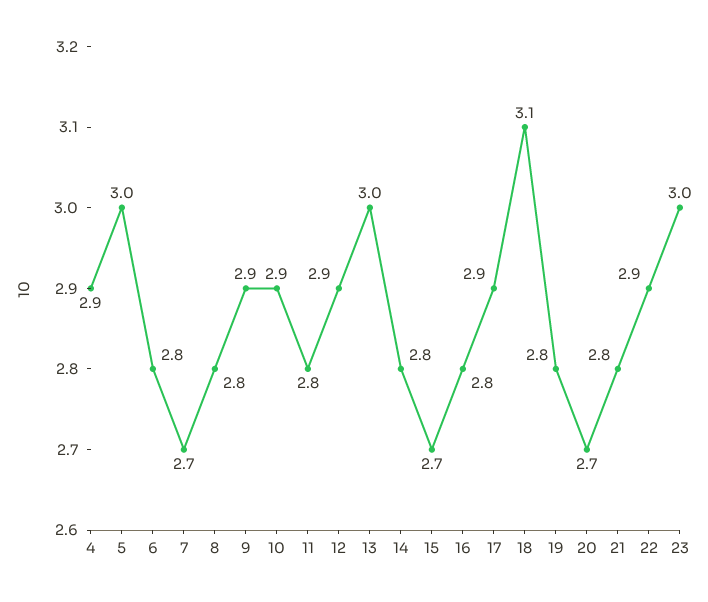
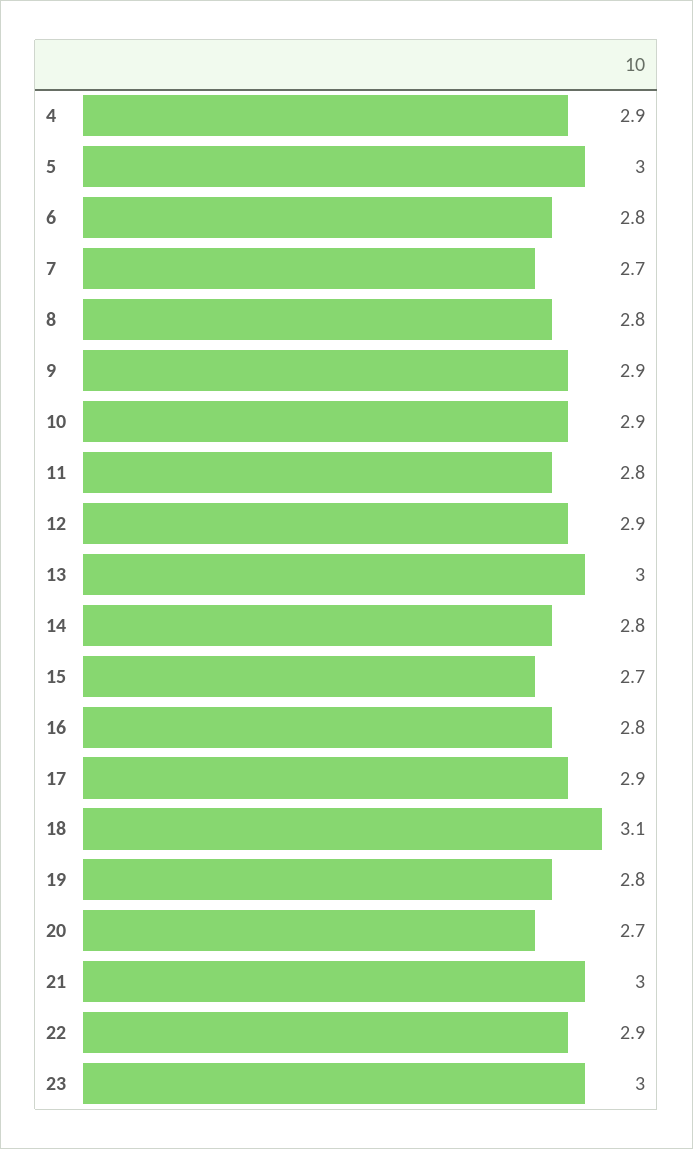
  {
    "4": 2.9,
    "5": 3,
    "6": 2.8,
    "7": 2.7,
    "8": 2.8,
    "9": 2.9,
    "10": 2.9,
    "11": 2.8,
    "12": 2.9,
    "13": 3,
    "14": 2.8,
    "15": 2.7,
    "16": 2.8,
    "17": 2.9,
    "18": 3.1,
    "19": 2.8,
    "20": 2.7,
-   "21": 2.8,
+   "21": 3,
    "22": 2.9,
    "23": 3
  }

